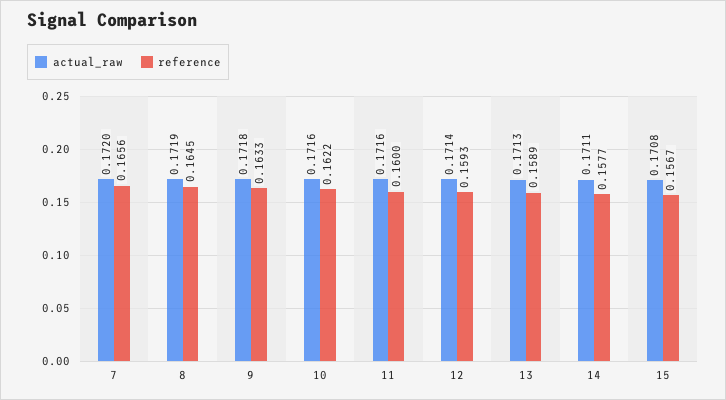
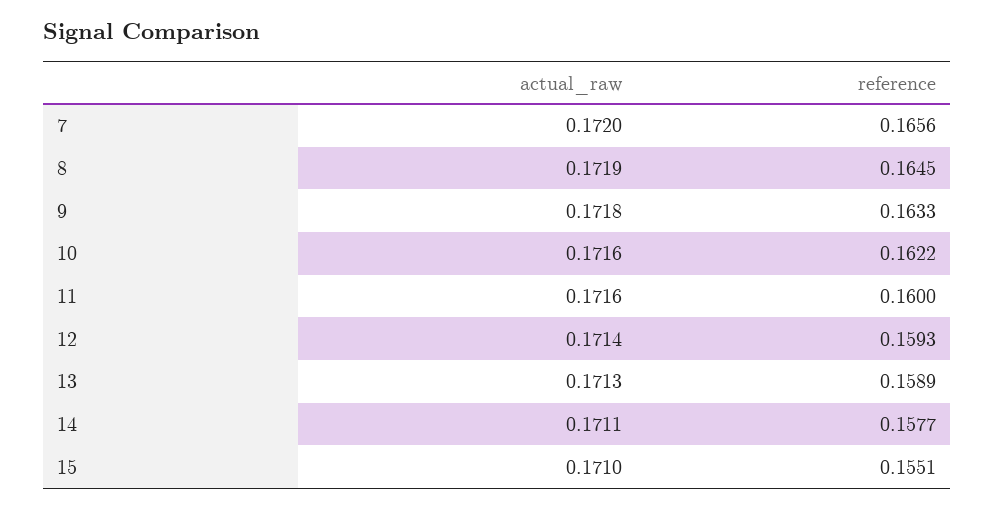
  {
    "actual_raw": {
      "7": 0.172,
      "8": 0.1719,
      "9": 0.1718,
      "10": 0.1716,
      "11": 0.1716,
      "12": 0.1714,
      "13": 0.1713,
      "14": 0.1711,
-     "15": 0.1708
+     "15": 0.171
    },
    "reference": {
      "7": 0.1656,
      "8": 0.1645,
      "9": 0.1633,
      "10": 0.1622,
      "11": 0.16,
      "12": 0.1593,
      "13": 0.1589,
      "14": 0.1577,
-     "15": 0.1567
+     "15": 0.1551
    }
  }

